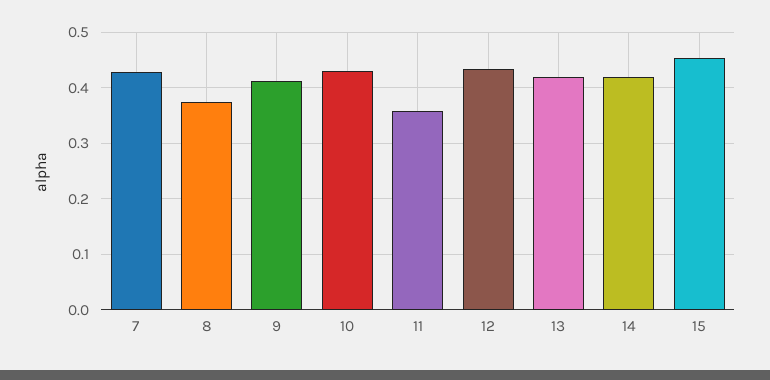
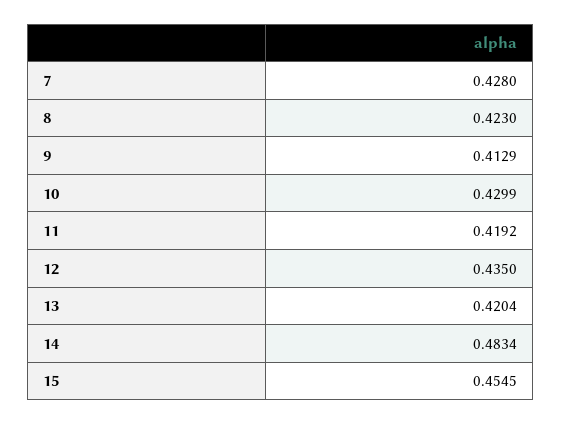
  {
    "7": 0.428,
-   "8": 0.38,
+   "8": 0.423,
    "9": 0.4129,
    "10": 0.4299,
-   "11": 0.36,
+   "11": 0.4192,
    "12": 0.435,
    "13": 0.4204,
-   "14": 0.42,
+   "14": 0.4834,
    "15": 0.4545
  }

